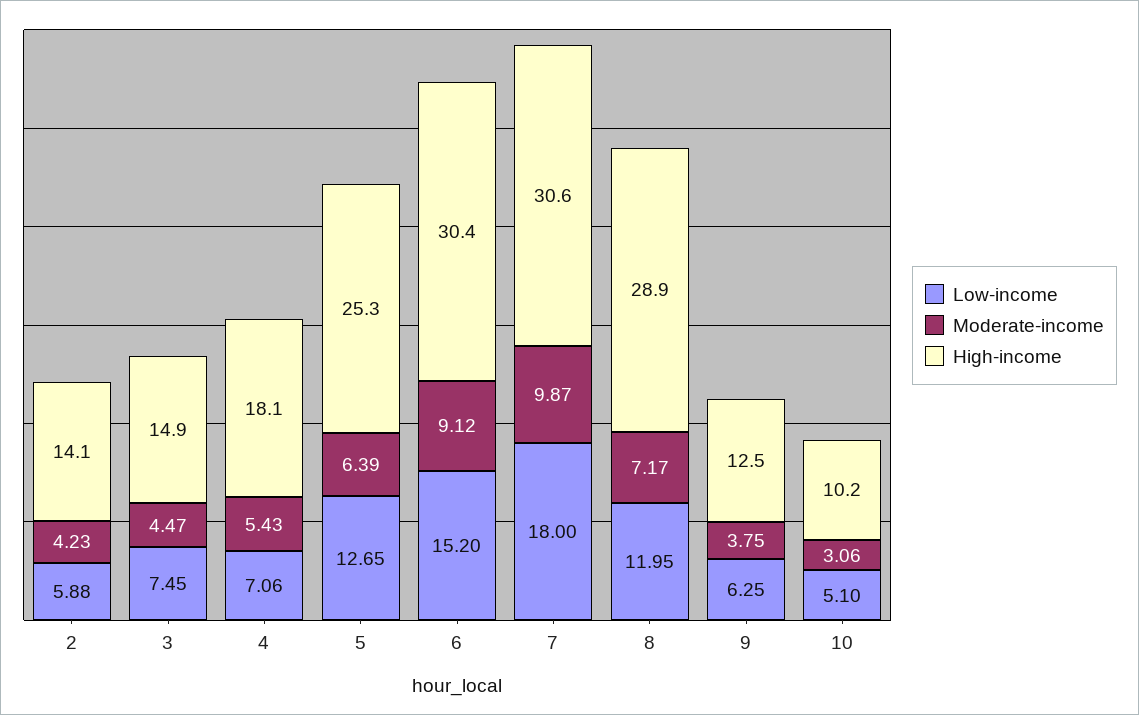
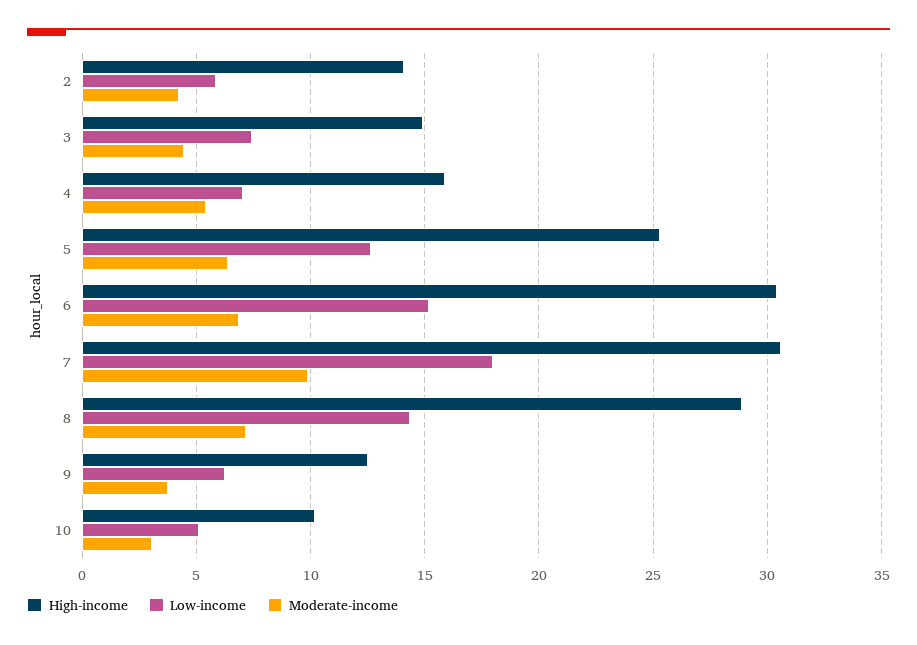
  {
    "Low-income": {
      "2": 5.88,
      "3": 7.45,
      "4": 7.06,
      "5": 12.65,
      "6": 15.2,
      "7": 18,
-     "8": 11.95,
+     "8": 14.5,
      "9": 6.25,
      "10": 5.1
    },
    "Moderate-income": {
      "2": 4.23,
      "3": 4.47,
      "4": 5.43,
      "5": 6.39,
-     "6": 9.12,
+     "6": 7,
      "7": 9.87,
      "8": 7.17,
      "9": 3.75,
      "10": 3.06
    },
    "High-income": {
      "2": 14.1,
      "3": 14.9,
-     "4": 18.1,
+     "4": 16,
      "5": 25.3,
      "6": 30.4,
      "7": 30.6,
      "8": 28.9,
      "9": 12.5,
      "10": 10.2
    }
  }

